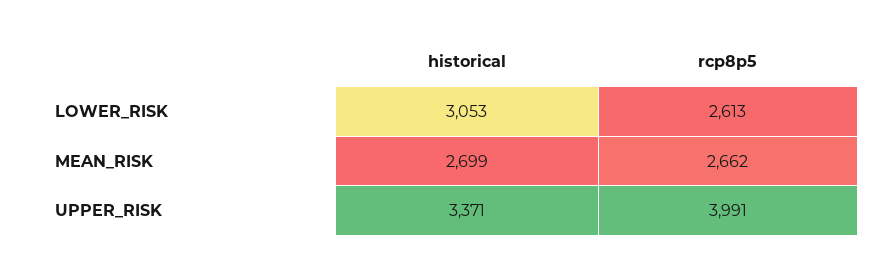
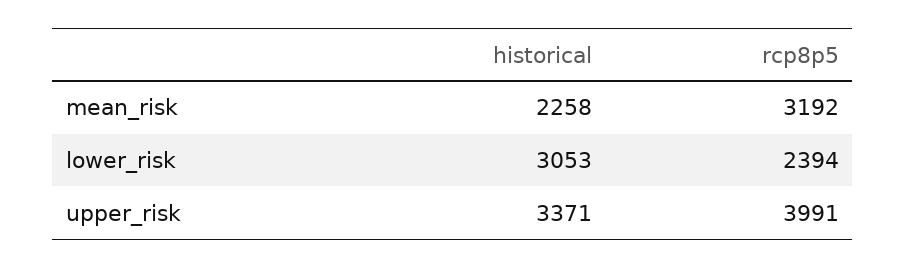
  {
    "historical": {
      "LOWER_RISK": 3053,
-     "MEAN_RISK": 2699,
+     "MEAN_RISK": 2258,
      "UPPER_RISK": 3371
    },
    "rcp8p5": {
-     "LOWER_RISK": 2613,
+     "LOWER_RISK": 2394,
-     "MEAN_RISK": 2662,
+     "MEAN_RISK": 3192,
      "UPPER_RISK": 3991
    }
  }

